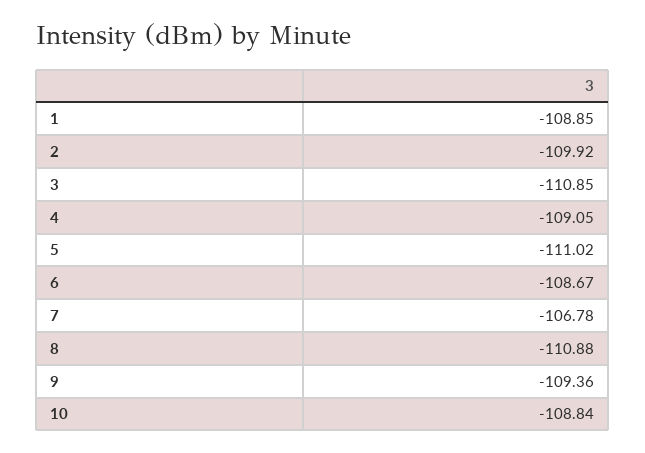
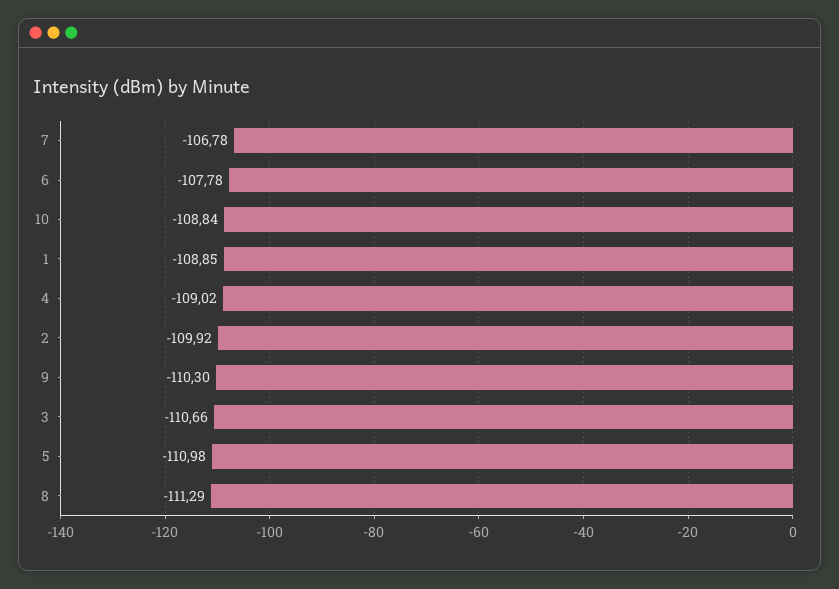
  {
    "1": -108.85,
    "2": -109.92,
-   "3": -110.85,
+   "3": -110.66,
-   "4": -109.05,
+   "4": -109.02,
-   "5": -111.02,
+   "5": -110.98,
-   "6": -108.67,
+   "6": -107.78,
    "7": -106.78,
-   "8": -110.88,
+   "8": -111.29,
-   "9": -109.36,
+   "9": -110.3,
    "10": -108.84
  }

